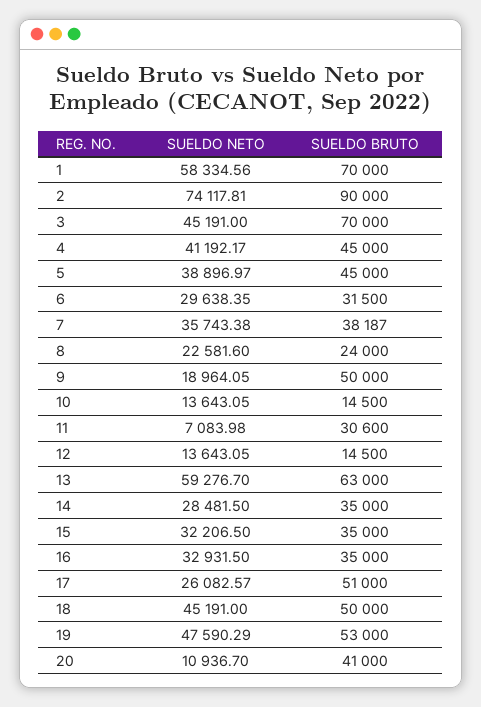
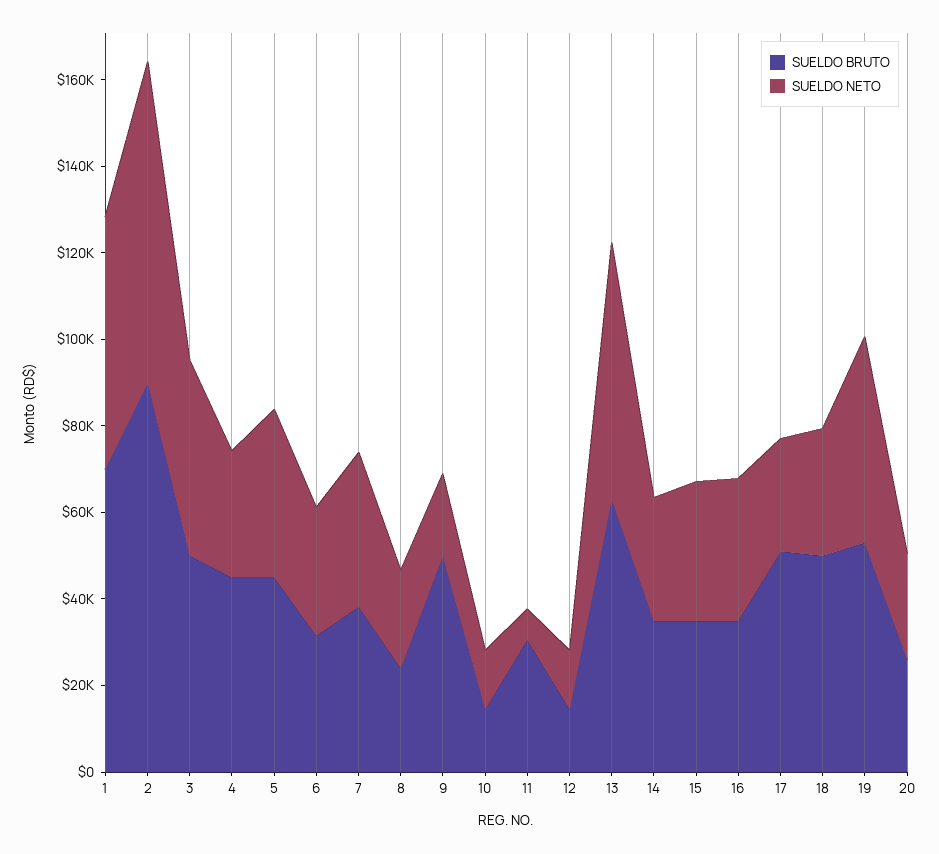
  {
    "SUELDO NETO": {
      "1": 58334.56,
      "2": 74117.81,
      "3": 45191,
-     "4": 41192.17,
+     "4": 30000,
      "5": 38896.97,
      "6": 29638.35,
      "7": 35743.38,
      "8": 22581.6,
      "9": 18964.05,
      "10": 13643.05,
      "11": 7083.98,
      "12": 13643.05,
      "13": 59276.7,
      "14": 28481.5,
      "15": 32206.5,
      "16": 32931.5,
      "17": 26082.57,
-     "18": 45191,
+     "18": 30000,
      "19": 47590.29,
-     "20": 10936.7
+     "20": 25000
    },
    "SUELDO BRUTO": {
      "1": 70000,
      "2": 90000,
-     "3": 70000,
+     "3": 50000,
      "4": 45000,
      "5": 45000,
      "6": 31500,
      "7": 38187,
      "8": 24000,
      "9": 50000,
      "10": 14500,
      "11": 30600,
      "12": 14500,
      "13": 63000,
      "14": 35000,
      "15": 35000,
      "16": 35000,
      "17": 51000,
      "18": 50000,
      "19": 53000,
-     "20": 41000
+     "20": 25000
    }
  }

